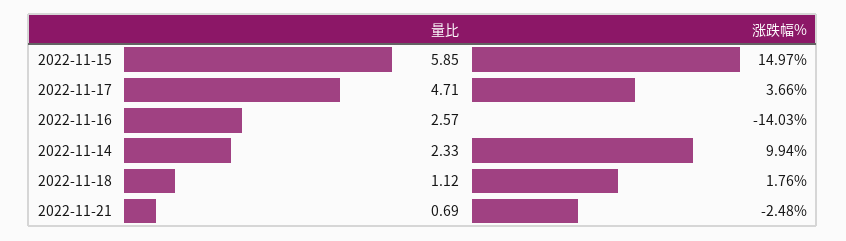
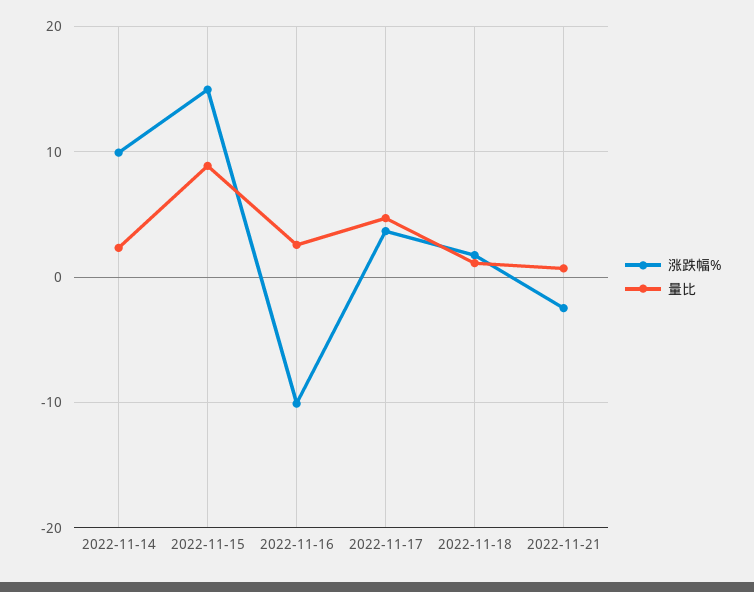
  {
    "量比": {
-     "2022-11-15": 5.85,
+     "2022-11-15": 9,
      "2022-11-17": 4.71,
      "2022-11-16": 2.57,
      "2022-11-14": 2.33,
      "2022-11-18": 1.12,
      "2022-11-21": 0.69
    },
    "涨跌幅%": {
      "2022-11-15": 14.97,
      "2022-11-17": 3.66,
-     "2022-11-16": -14.03,
+     "2022-11-16": -10,
      "2022-11-14": 9.94,
      "2022-11-18": 1.76,
      "2022-11-21": -2.48
    }
  }

